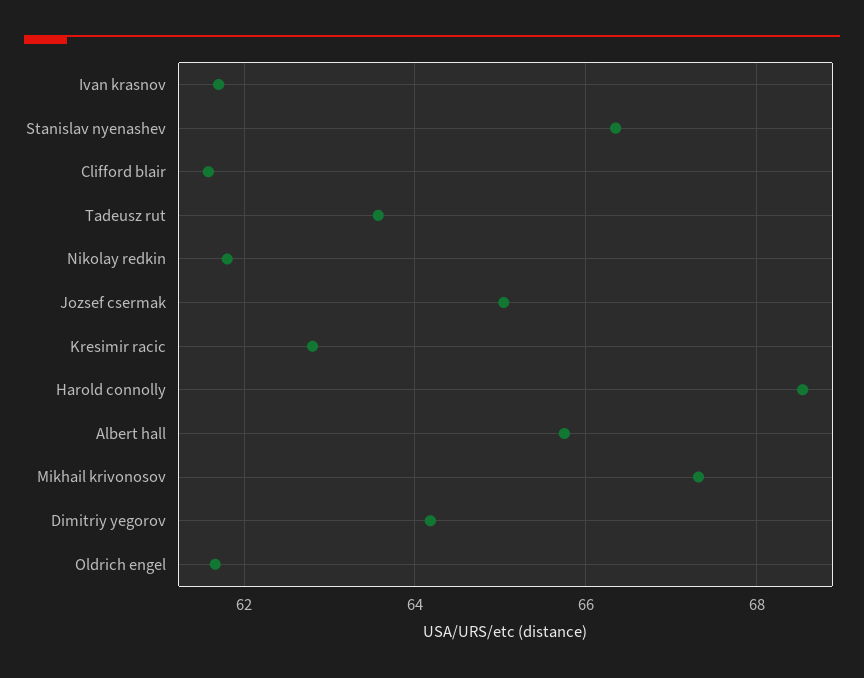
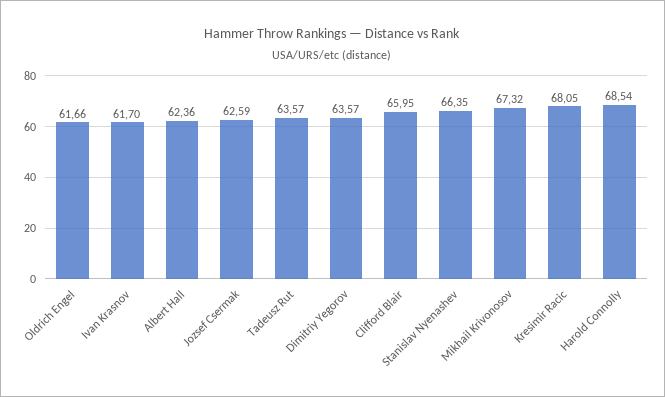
  {
    "Ivan krasnov": 61.7,
    "Stanislav nyenashev": 66.35,
-   "Clifford blair": 61.6,
+   "Clifford blair": 65.95,
    "Tadeusz rut": 63.57,
-   "Nikolay redkin": 61.8,
-   "Jozsef csermak": 65,
+   "Jozsef csermak": 62.59,
-   "Kresimir racic": 62.8,
+   "Kresimir racic": 68.05,
    "Harold connolly": 68.54,
-   "Albert hall": 65.8,
+   "Albert hall": 62.36,
    "Mikhail krivonosov": 67.32,
-   "Dimitriy yegorov": 64.2,
+   "Dimitriy yegorov": 63.57,
    "Oldrich engel": 61.66
  }

